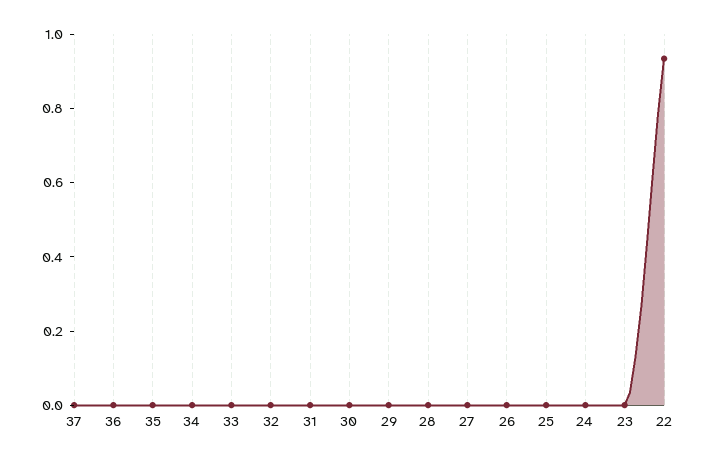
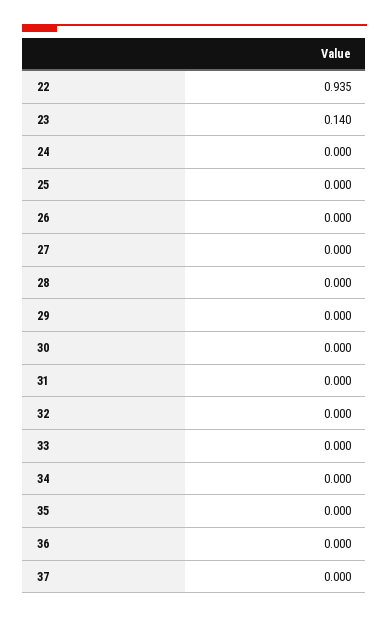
  {
    "37": 0,
    "36": 0,
    "35": 0,
    "34": 0,
    "33": 0,
    "32": 0,
    "31": 0,
    "30": 0,
    "29": 0,
    "28": 0,
    "27": 0,
    "26": 0,
    "25": 0,
    "24": 0,
-   "23": 0,
+   "23": 0.14,
    "22": 0.935
  }

